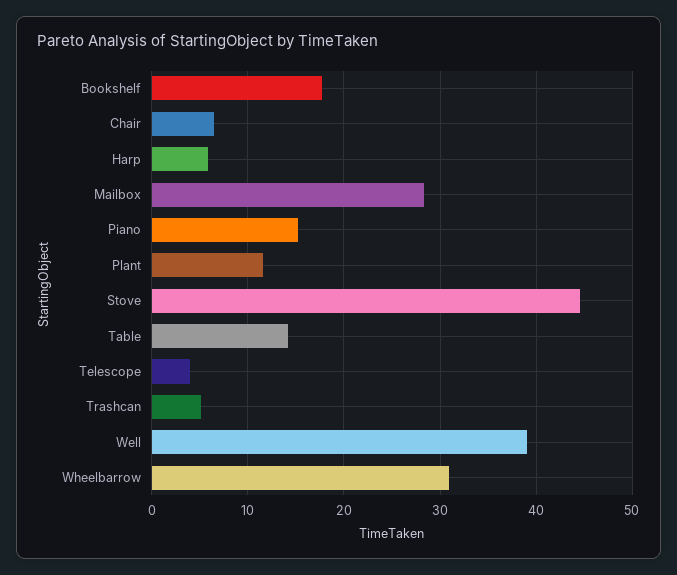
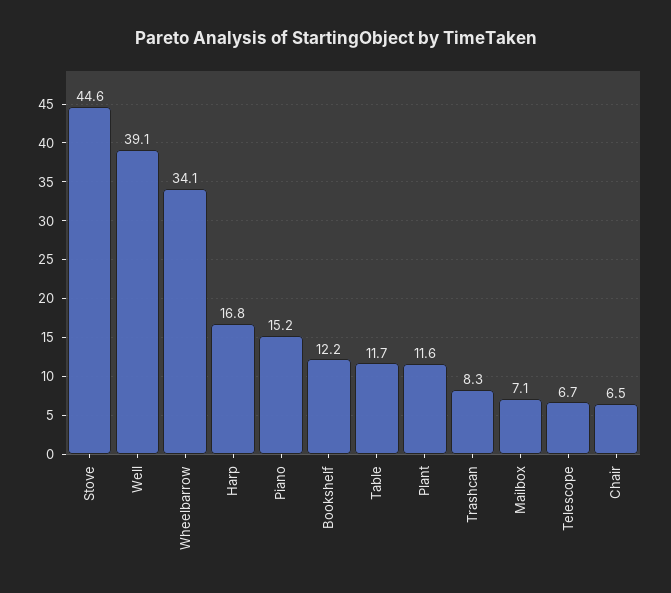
  {
-   "Bookshelf": 18,
+   "Bookshelf": 12.2,
    "Chair": 6.5,
-   "Harp": 6,
+   "Harp": 16.8,
-   "Mailbox": 28,
+   "Mailbox": 7.1,
    "Piano": 15.2,
    "Plant": 11.6,
    "Stove": 44.6,
-   "Table": 14,
+   "Table": 11.7,
-   "Telescope": 4,
+   "Telescope": 6.7,
-   "Trashcan": 5,
+   "Trashcan": 8.3,
    "Well": 39.1,
-   "Wheelbarrow": 31
+   "Wheelbarrow": 34.1
  }

